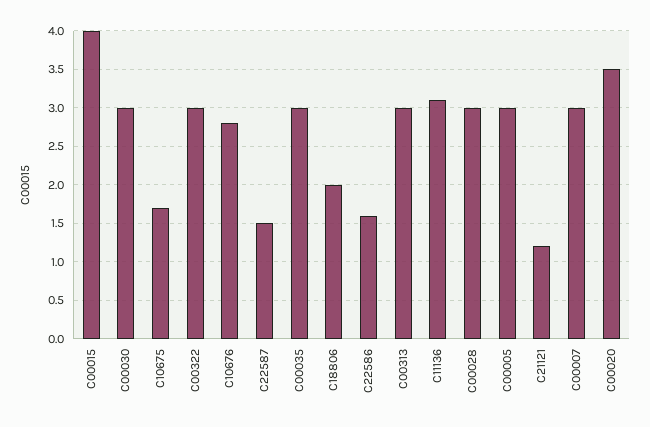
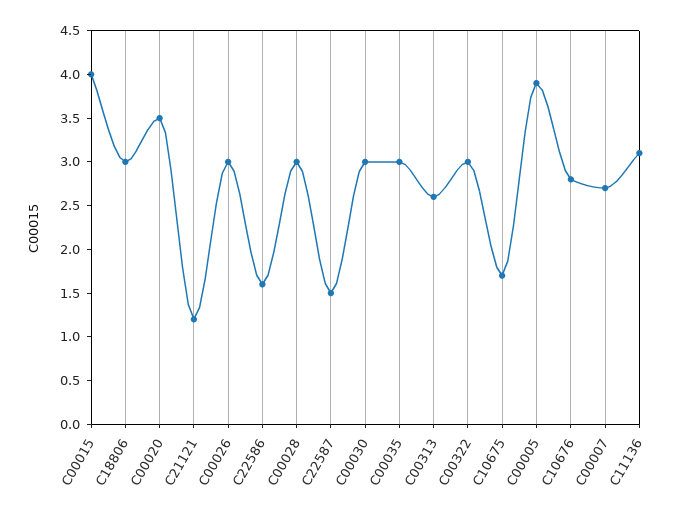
  {
    "C00015": 4,
    "C00030": 3,
    "C10675": 1.7,
    "C00322": 3,
    "C10676": 2.8,
    "C22587": 1.5,
    "C00035": 3,
-   "C18806": 2,
+   "C18806": 3,
    "C22586": 1.6,
-   "C00313": 3,
+   "C00313": 2.6,
    "C11136": 3.1,
    "C00028": 3,
-   "C00005": 3,
+   "C00005": 3.9,
    "C21121": 1.2,
-   "C00007": 3,
+   "C00007": 2.7,
-   "C00020": 3.5
+   "C00020": 3.5,
+   "C00026": 3
  }

